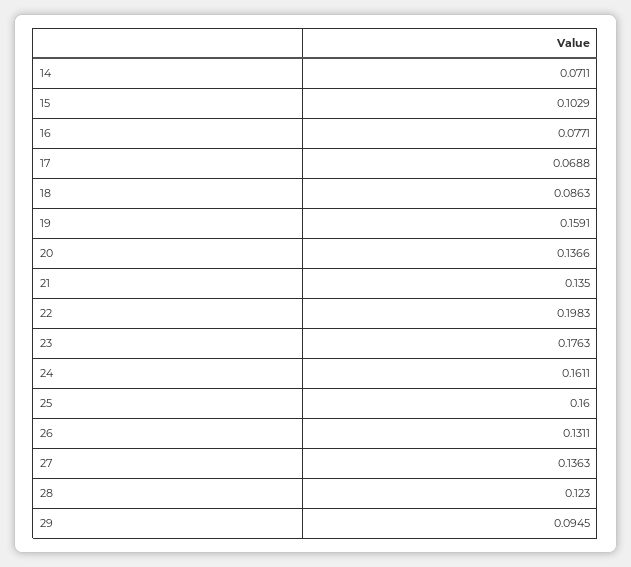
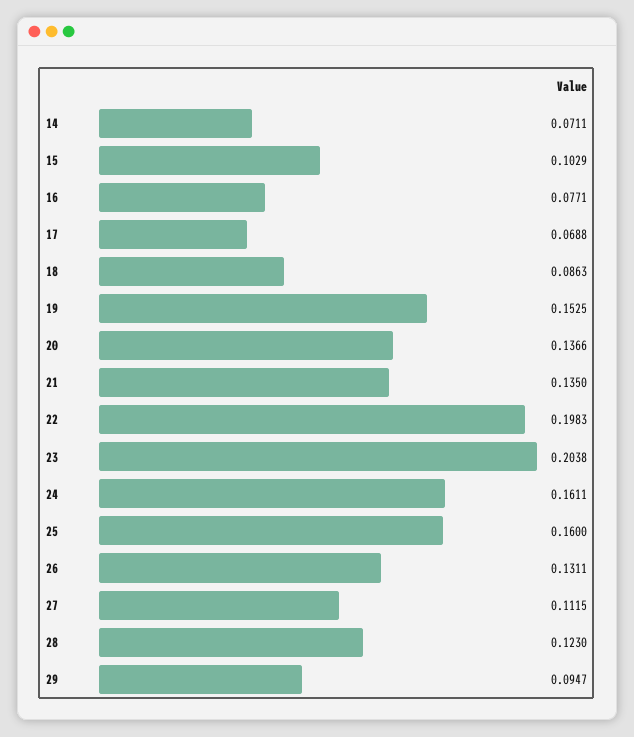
  {
    "14": 0.0711,
    "15": 0.1029,
    "16": 0.0771,
    "17": 0.0688,
    "18": 0.0863,
-   "19": 0.1591,
+   "19": 0.1525,
    "20": 0.1366,
    "21": 0.135,
    "22": 0.1983,
-   "23": 0.1763,
+   "23": 0.2038,
    "24": 0.1611,
    "25": 0.16,
    "26": 0.1311,
-   "27": 0.1363,
+   "27": 0.1115,
    "28": 0.123,
-   "29": 0.0945
+   "29": 0.0947
  }

